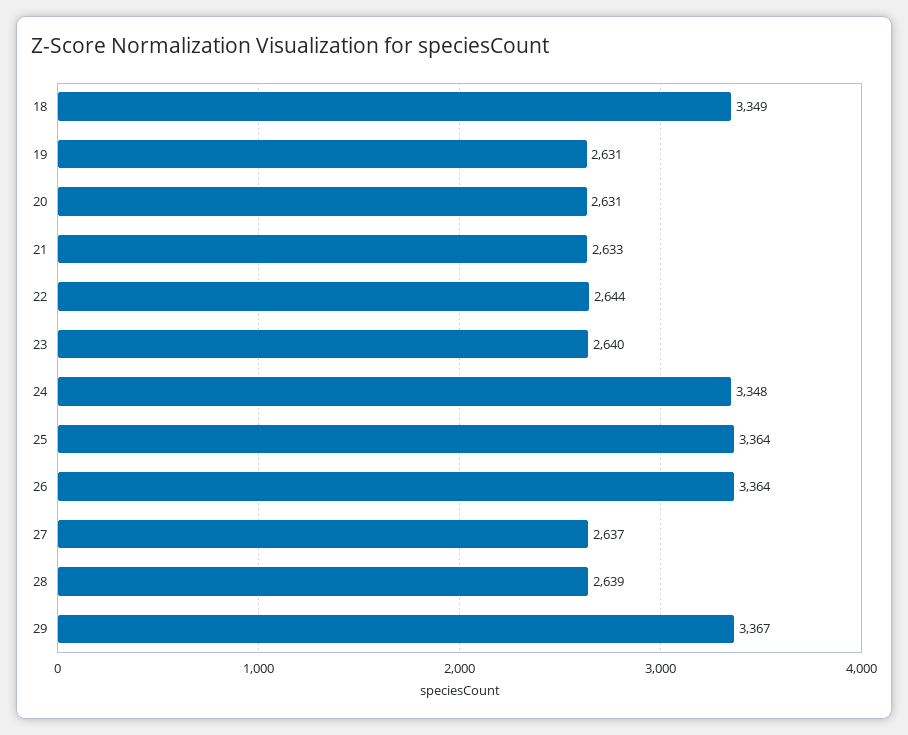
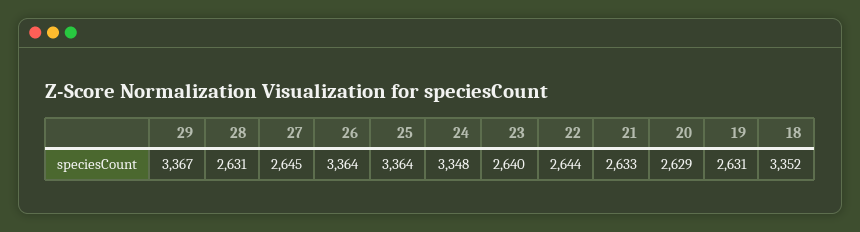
  {
-   "18": 3349,
+   "18": 3352,
    "19": 2631,
-   "20": 2631,
+   "20": 2629,
    "21": 2633,
    "22": 2644,
    "23": 2640,
    "24": 3348,
    "25": 3364,
    "26": 3364,
-   "27": 2637,
+   "27": 2645,
-   "28": 2639,
+   "28": 2631,
    "29": 3367
  }

